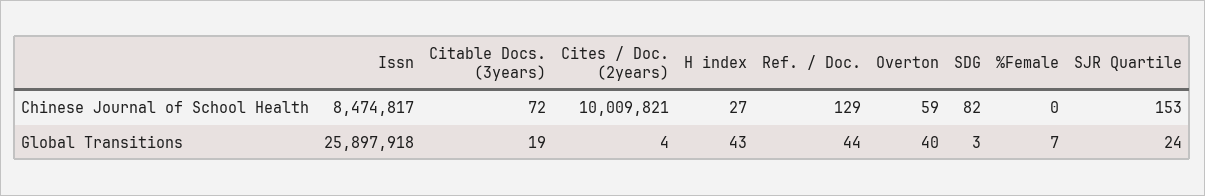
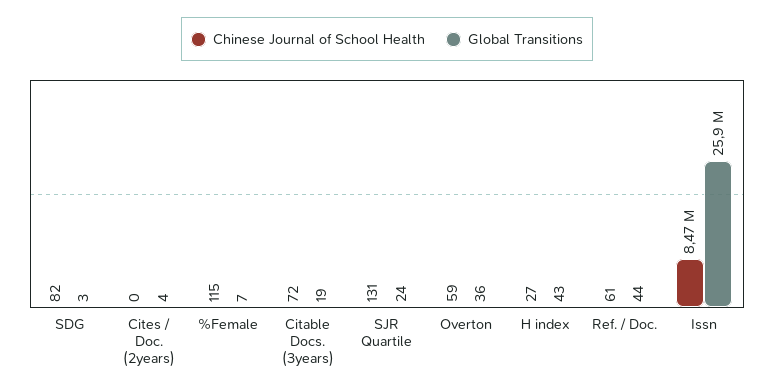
  {
    "Chinese Journal of School Health": {
      "Issn": 8474817,
      "Citable Docs. (3years)": 72,
-     "Cites / Doc. (2years)": 10009821,
+     "Cites / Doc. (2years)": 0,
      "H index": 27,
-     "Ref. / Doc.": 129,
+     "Ref. / Doc.": 61,
      "Overton": 59,
      "SDG": 82,
-     "%Female": 0,
+     "%Female": 115,
-     "SJR Quartile": 153
+     "SJR Quartile": 131
    },
    "Global Transitions": {
      "Issn": 25897918,
      "Citable Docs. (3years)": 19,
      "Cites / Doc. (2years)": 4,
      "H index": 43,
      "Ref. / Doc.": 44,
-     "Overton": 40,
+     "Overton": 36,
      "SDG": 3,
      "%Female": 7,
      "SJR Quartile": 24
    }
  }

